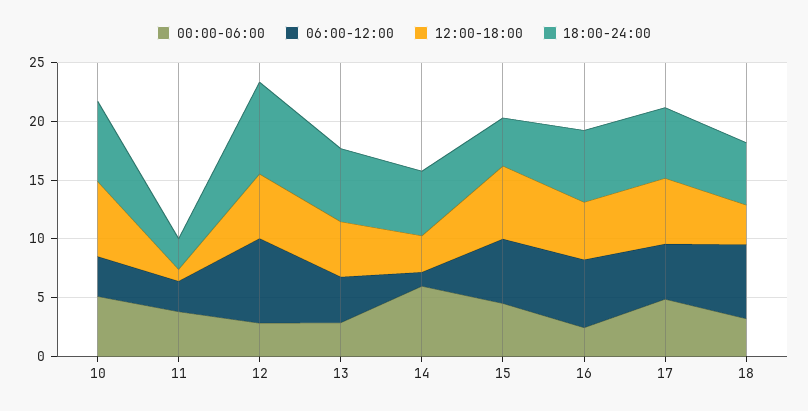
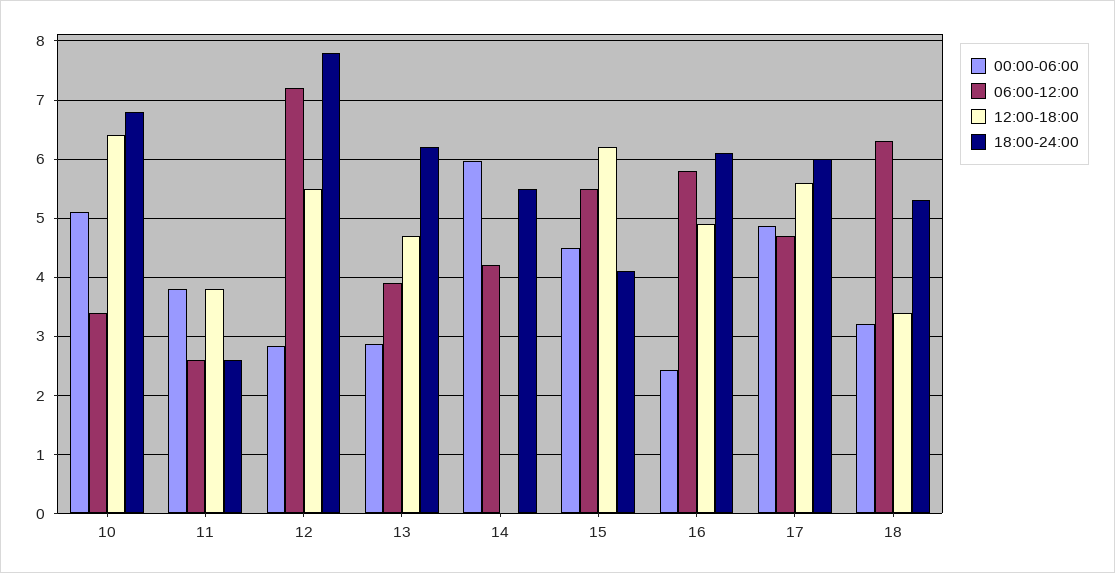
  {
    "00:00-06:00": {
      "10": 5.2,
      "11": 3.8,
      "12": 2.8,
      "13": 2.8,
      "14": 6,
      "15": 4.6,
      "16": 2.4,
      "17": 4.8,
      "18": 3.2
    },
    "06:00-12:00": {
      "10": 3.4,
      "11": 2.6,
      "12": 7.2,
      "13": 4,
-     "14": 1,
+     "14": 4.2,
      "15": 5.6,
      "16": 5.8,
      "17": 4.8,
      "18": 6.4
    },
    "12:00-18:00": {
      "10": 6.4,
-     "11": 1,
+     "11": 3.8,
      "12": 5.6,
      "13": 4.8,
-     "14": 3,
+     "14": 0,
      "15": 6.2,
      "16": 5,
      "17": 5.6,
      "18": 3.4
    },
    "18:00-24:00": {
      "10": 6.8,
      "11": 2.6,
      "12": 7.8,
      "13": 6.2,
      "14": 5.6,
      "15": 4.2,
      "16": 6.2,
      "17": 6,
      "18": 5.4
    }
  }

